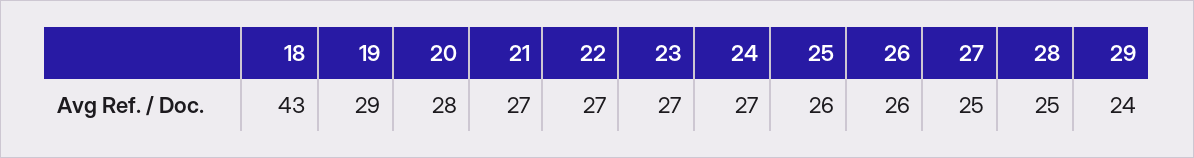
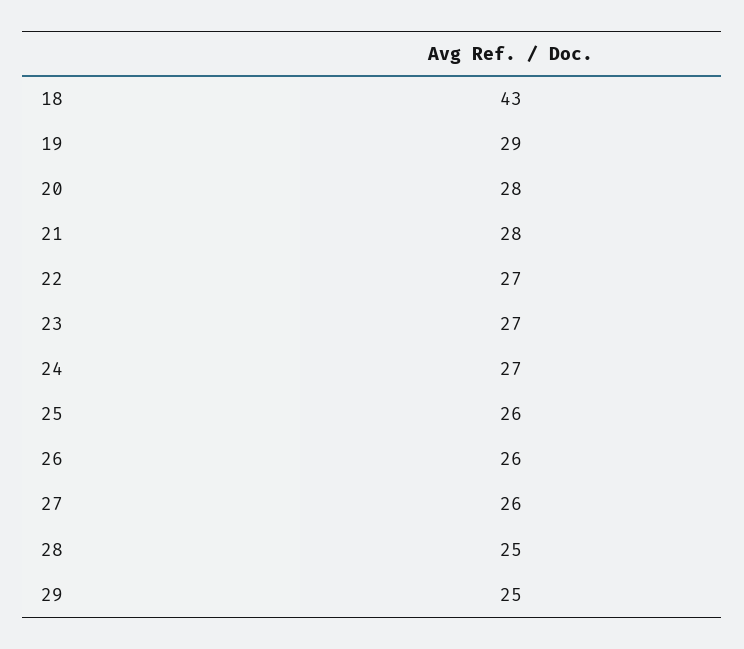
  {
    "18": 43,
    "19": 29,
    "20": 28,
-   "21": 27,
+   "21": 28,
    "22": 27,
    "23": 27,
    "24": 27,
    "25": 26,
    "26": 26,
-   "27": 25,
+   "27": 26,
    "28": 25,
-   "29": 24
+   "29": 25
  }

